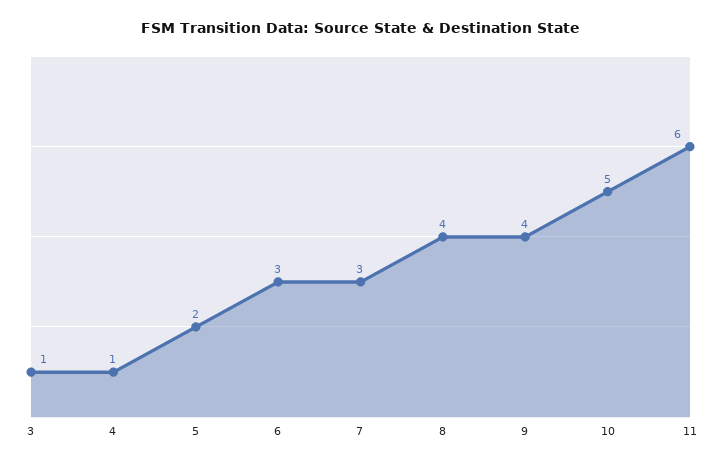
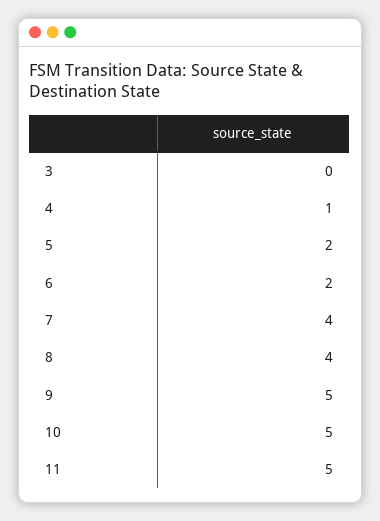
  {
-   "3": 1,
+   "3": 0,
    "4": 1,
    "5": 2,
-   "6": 3,
+   "6": 2,
-   "7": 3,
+   "7": 4,
    "8": 4,
-   "9": 4,
+   "9": 5,
    "10": 5,
-   "11": 6
+   "11": 5
  }

